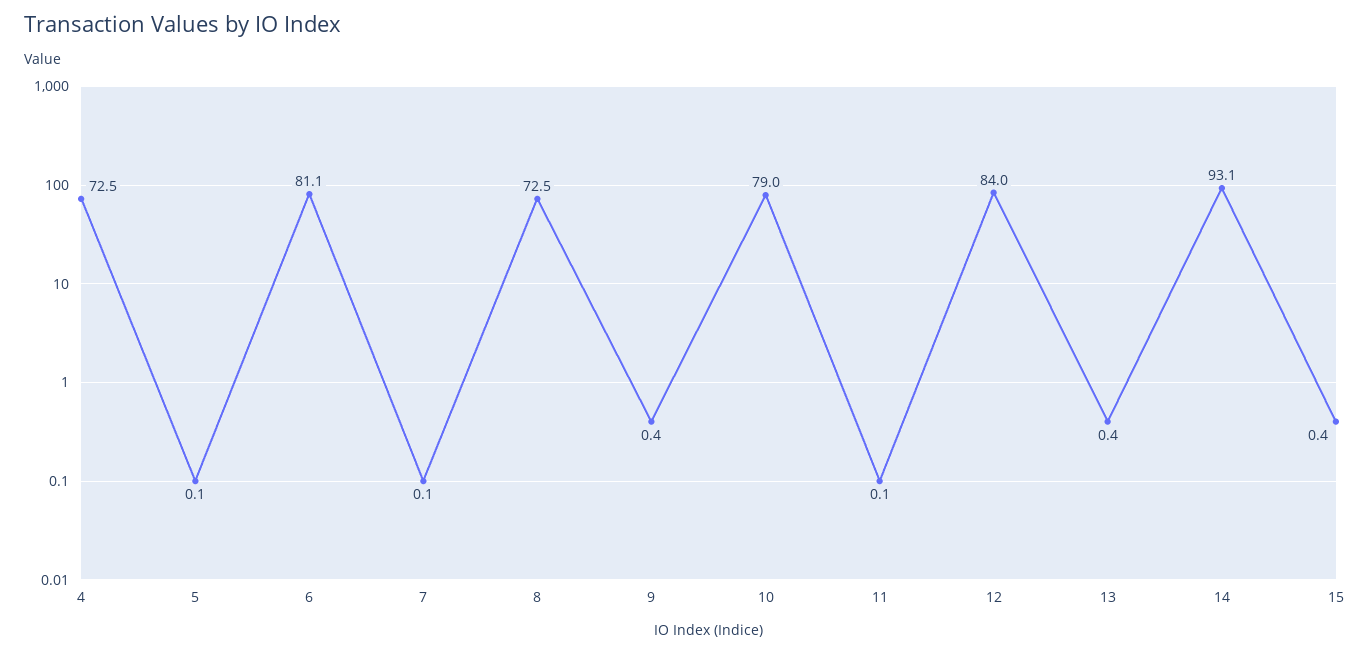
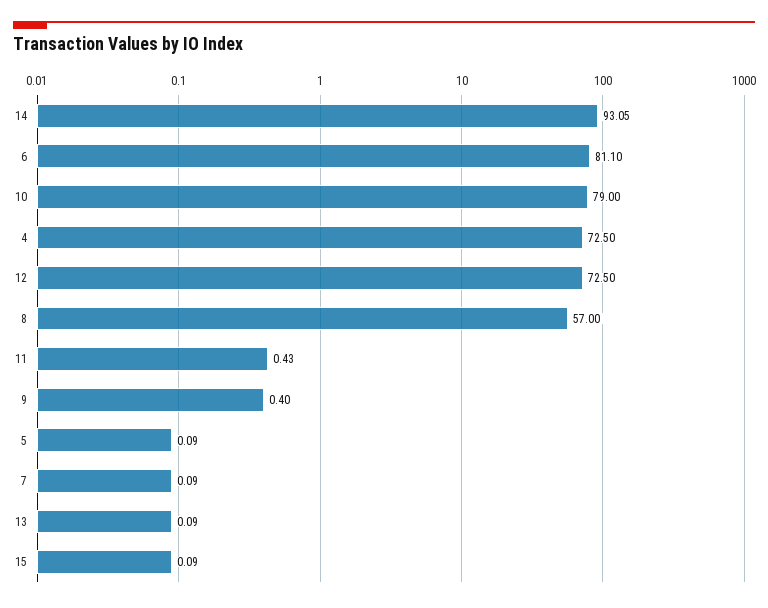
  {
    "4": 72.5,
    "5": 0.09,
    "6": 81.1,
    "7": 0.09,
-   "8": 72.5,
+   "8": 57,
    "9": 0.4,
    "10": 79,
-   "11": 0.1,
+   "11": 0.43,
-   "12": 84,
+   "12": 72.5,
-   "13": 0.4,
+   "13": 0.09,
    "14": 93.05,
-   "15": 0.4
+   "15": 0.09
  }

